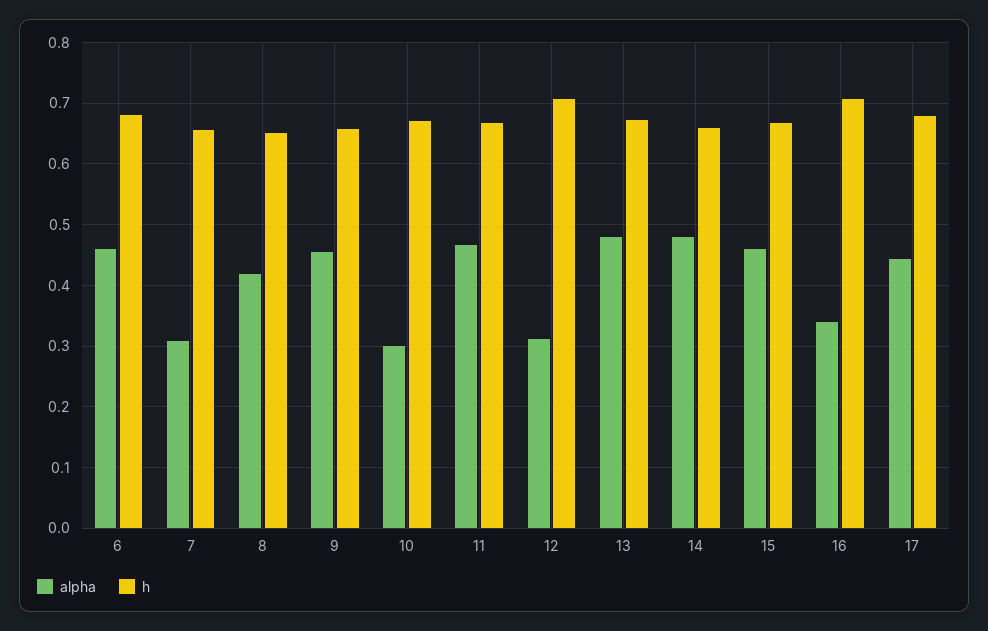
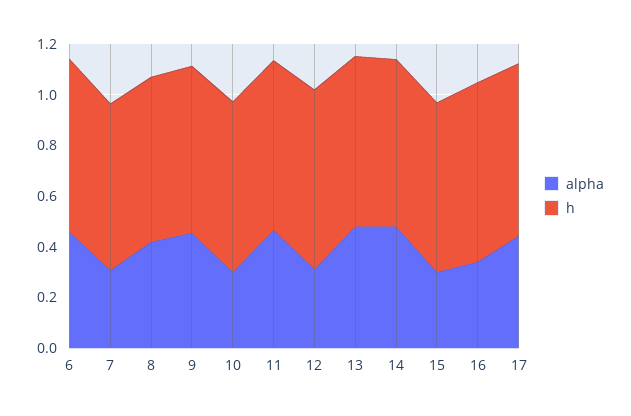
  {
    "alpha": {
      "6": 0.46,
      "7": 0.31,
      "8": 0.42,
      "9": 0.45,
      "10": 0.3,
      "11": 0.47,
      "12": 0.31,
      "13": 0.48,
      "14": 0.48,
-     "15": 0.46,
+     "15": 0.3,
      "16": 0.34,
      "17": 0.44
    },
    "h": {
      "6": 0.68,
      "7": 0.66,
      "8": 0.65,
      "9": 0.66,
      "10": 0.67,
      "11": 0.67,
      "12": 0.71,
      "13": 0.67,
      "14": 0.66,
      "15": 0.67,
      "16": 0.71,
      "17": 0.68
    }
  }

